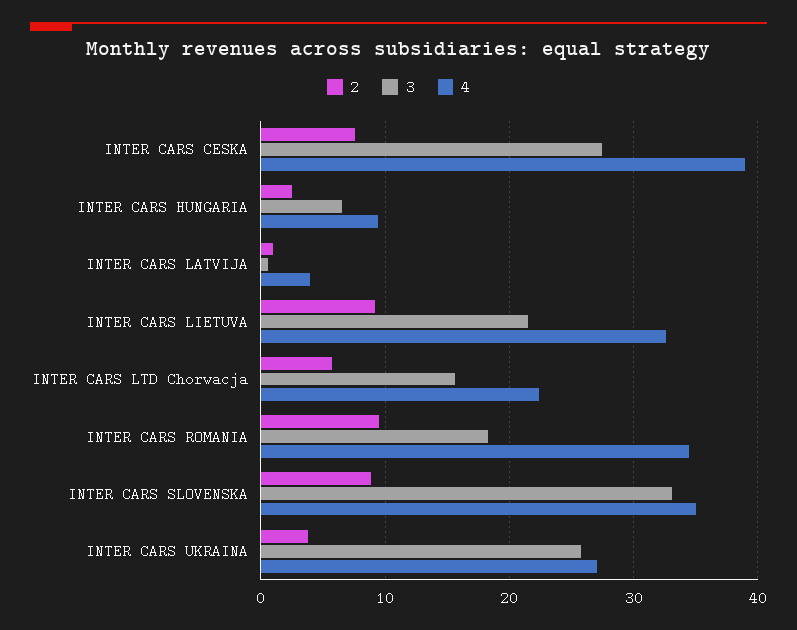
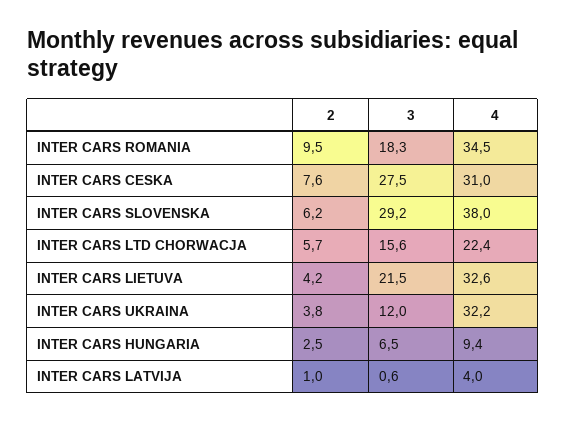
  {
    "2": {
      "INTER CARS CESKA": 7.6,
      "INTER CARS HUNGARIA": 2.5,
      "INTER CARS LATVIJA": 1,
-     "INTER CARS LIETUVA": 9,
+     "INTER CARS LIETUVA": 4.2,
      "INTER CARS LTD Chorwacja": 5.7,
      "INTER CARS ROMANIA": 9.5,
-     "INTER CARS SLOVENSKA": 9,
+     "INTER CARS SLOVENSKA": 6.2,
      "INTER CARS UKRAINA": 3.8
    },
    "3": {
      "INTER CARS CESKA": 27.5,
      "INTER CARS HUNGARIA": 6.5,
      "INTER CARS LATVIJA": 0.6,
      "INTER CARS LIETUVA": 21.5,
      "INTER CARS LTD Chorwacja": 15.6,
      "INTER CARS ROMANIA": 18.3,
-     "INTER CARS SLOVENSKA": 33,
+     "INTER CARS SLOVENSKA": 29.2,
-     "INTER CARS UKRAINA": 26
+     "INTER CARS UKRAINA": 12
    },
    "4": {
-     "INTER CARS CESKA": 39,
+     "INTER CARS CESKA": 31,
      "INTER CARS HUNGARIA": 9.4,
      "INTER CARS LATVIJA": 4,
      "INTER CARS LIETUVA": 32.6,
      "INTER CARS LTD Chorwacja": 22.4,
      "INTER CARS ROMANIA": 34.5,
-     "INTER CARS SLOVENSKA": 35,
+     "INTER CARS SLOVENSKA": 38,
-     "INTER CARS UKRAINA": 27
+     "INTER CARS UKRAINA": 32.2
    }
  }

